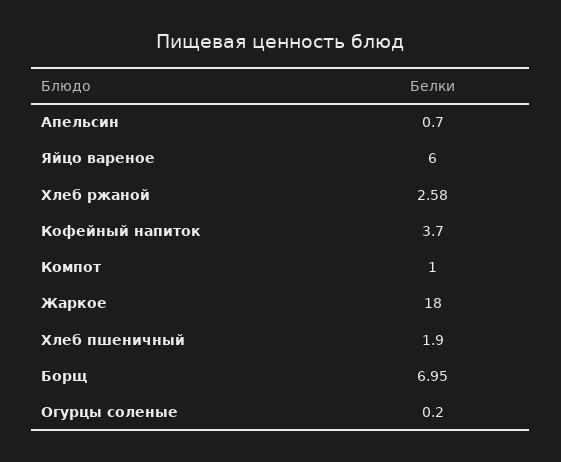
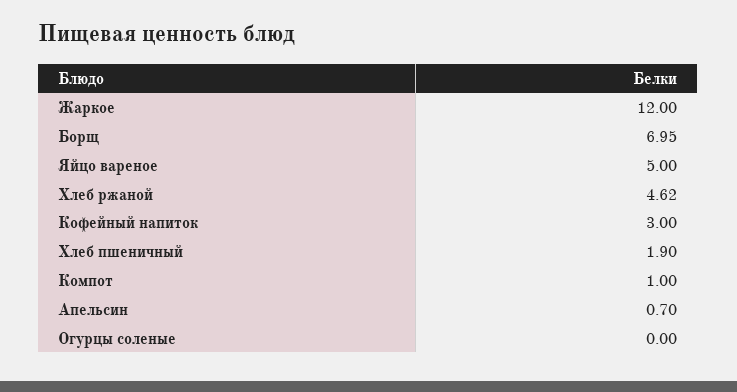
  {
    "Апельсин": 0.7,
-   "Яйцо вареное": 6,
+   "Яйцо вареное": 5,
-   "Хлеб ржаной": 2.58,
+   "Хлеб ржаной": 4.62,
-   "Кофейный напиток": 3.7,
+   "Кофейный напиток": 3,
    "Компот": 1,
-   "Жаркое": 18,
+   "Жаркое": 12,
    "Хлеб пшеничный": 1.9,
    "Борщ": 6.95,
-   "Огурцы соленые": 0.2
+   "Огурцы соленые": 0
  }

